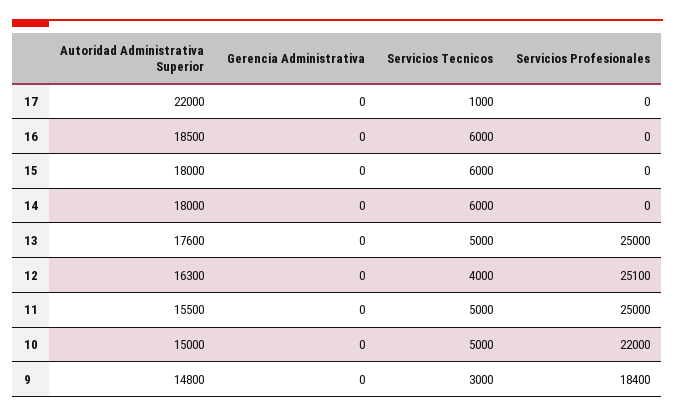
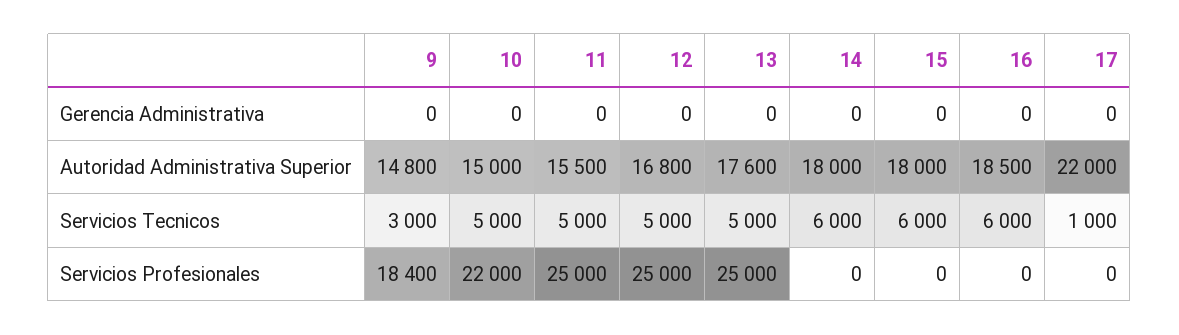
  {
    "Autoridad Administrativa Superior": {
      "17": 22000,
      "16": 18500,
      "15": 18000,
      "14": 18000,
      "13": 17600,
-     "12": 16300,
+     "12": 16800,
      "11": 15500,
      "10": 15000,
      "9": 14800
    },
    "Gerencia Administrativa": {
      "17": 0,
      "16": 0,
      "15": 0,
      "14": 0,
      "13": 0,
      "12": 0,
      "11": 0,
      "10": 0,
      "9": 0
    },
    "Servicios Tecnicos": {
      "17": 1000,
      "16": 6000,
      "15": 6000,
      "14": 6000,
      "13": 5000,
-     "12": 4000,
+     "12": 5000,
      "11": 5000,
      "10": 5000,
      "9": 3000
    },
    "Servicios Profesionales": {
      "17": 0,
      "16": 0,
      "15": 0,
      "14": 0,
      "13": 25000,
-     "12": 25100,
+     "12": 25000,
      "11": 25000,
      "10": 22000,
      "9": 18400
    }
  }

